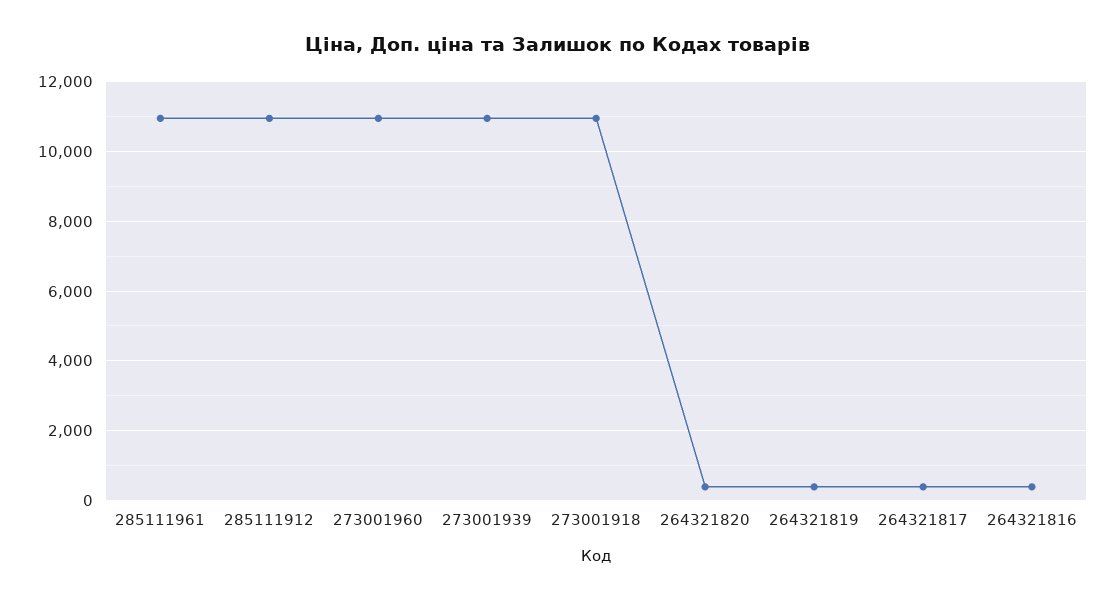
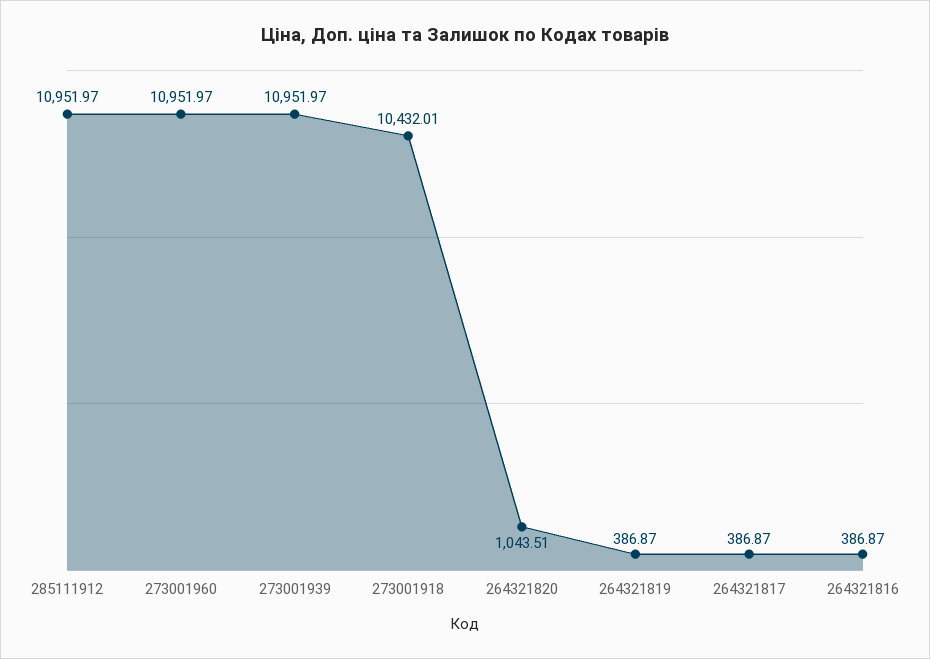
  {
-   "285111961": 11000,
    "285111912": 10951.97,
    "273001960": 10951.97,
    "273001939": 10951.97,
-   "273001918": 11000,
+   "273001918": 10432.01,
-   "264321820": 400,
+   "264321820": 1043.51,
    "264321819": 386.87,
    "264321817": 386.87,
    "264321816": 386.87
  }

